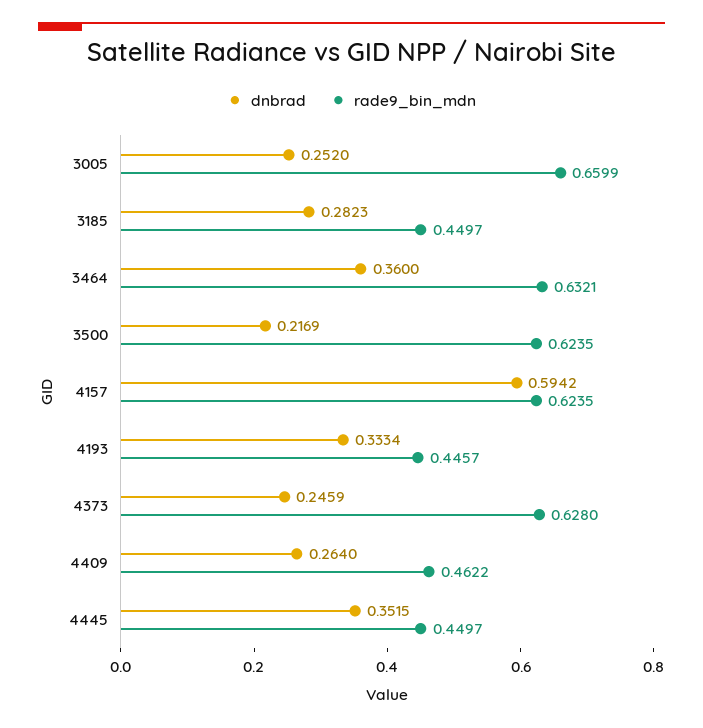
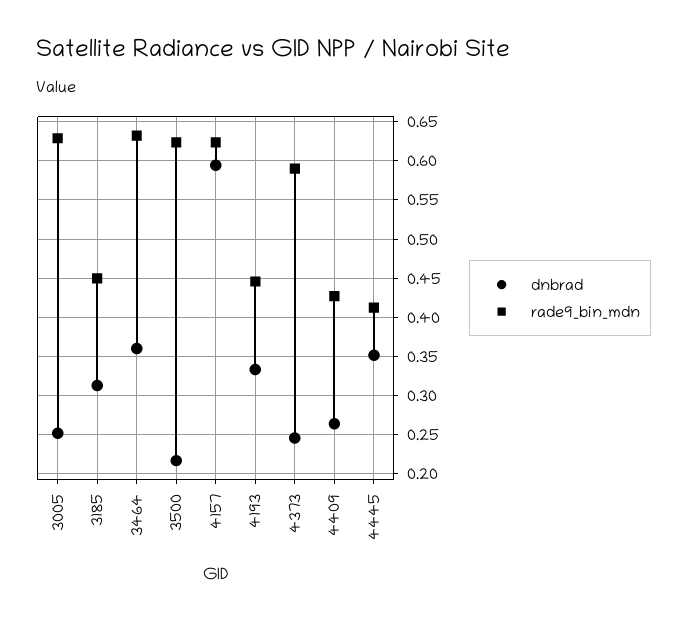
  {
    "dnbrad": {
      "3005": 0.252,
-     "3185": 0.2823,
+     "3185": 0.31,
      "3464": 0.36,
      "3500": 0.2169,
      "4157": 0.5942,
      "4193": 0.3334,
      "4373": 0.2459,
      "4409": 0.264,
      "4445": 0.3515
    },
    "rade9_bin_mdn": {
-     "3005": 0.6599,
+     "3005": 0.63,
      "3185": 0.4497,
      "3464": 0.6321,
      "3500": 0.6235,
      "4157": 0.6235,
      "4193": 0.4457,
-     "4373": 0.628,
+     "4373": 0.59,
-     "4409": 0.4622,
+     "4409": 0.43,
-     "4445": 0.4497
+     "4445": 0.41
    }
  }

